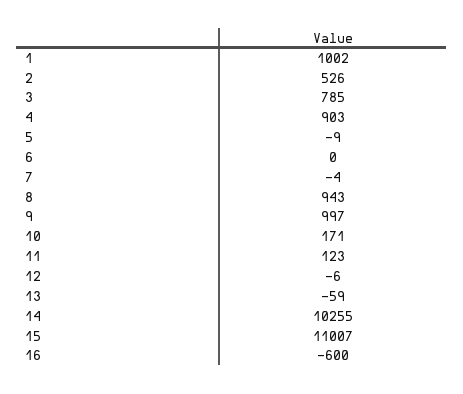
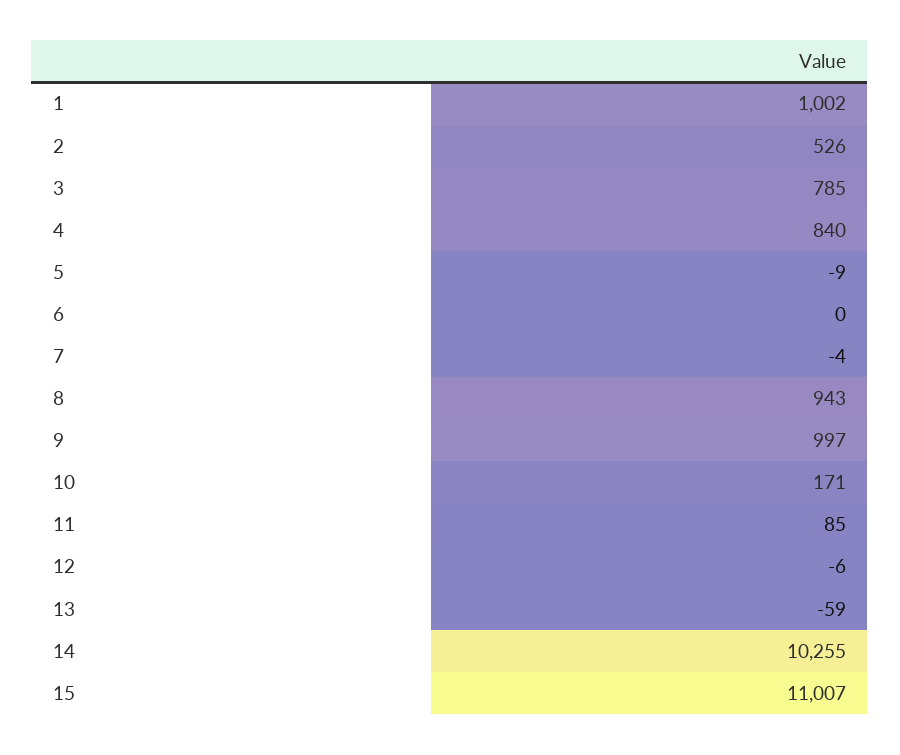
  {
    "1": 1002,
    "2": 526,
    "3": 785,
-   "4": 903,
+   "4": 840,
    "5": -9,
    "6": 0,
    "7": -4,
    "8": 943,
    "9": 997,
    "10": 171,
-   "11": 123,
+   "11": 85,
    "12": -6,
    "13": -59,
    "14": 10255,
-   "15": 11007,
+   "15": 11007
-   "16": -600
  }

